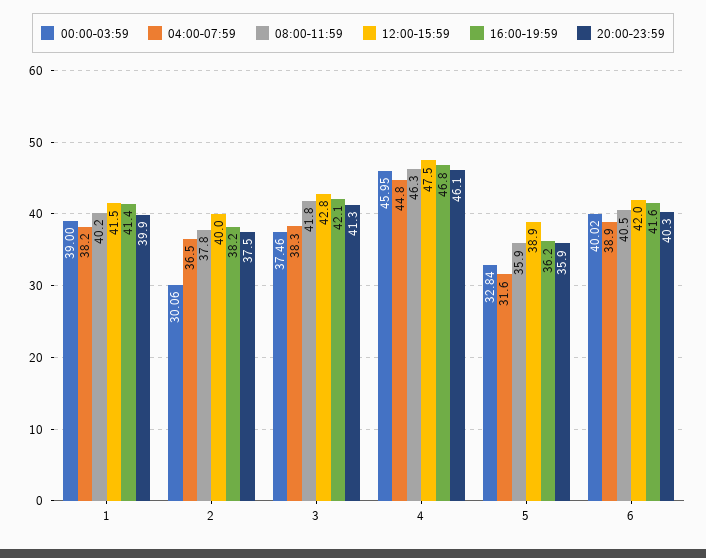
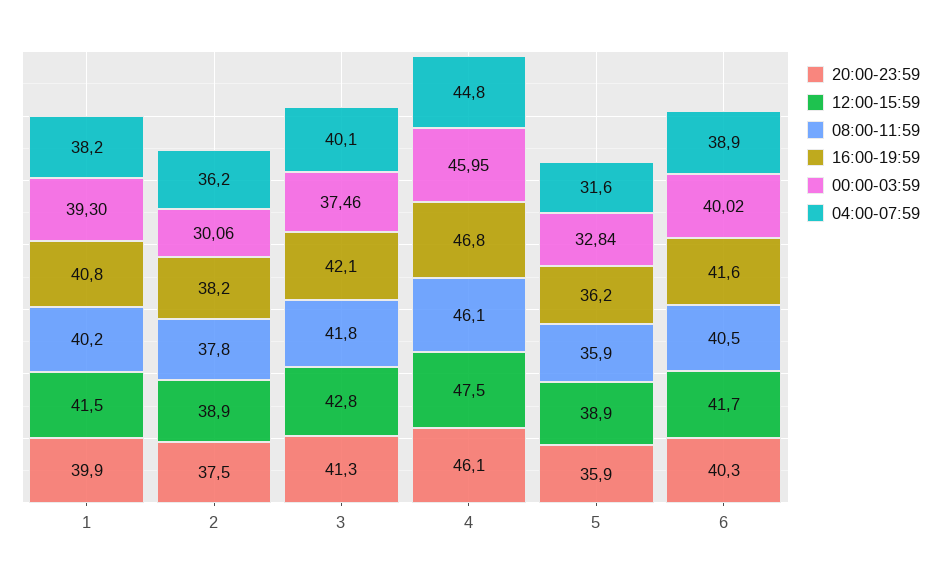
  {
    "00:00-03:59": {
-     "1": 39,
+     "1": 39.3,
      "2": 30.06,
      "3": 37.46,
      "4": 45.95,
      "5": 32.84,
      "6": 40.02
    },
    "04:00-07:59": {
      "1": 38.2,
-     "2": 36.5,
+     "2": 36.2,
-     "3": 38.3,
+     "3": 40.1,
      "4": 44.8,
      "5": 31.6,
      "6": 38.9
    },
    "08:00-11:59": {
      "1": 40.2,
      "2": 37.8,
      "3": 41.8,
-     "4": 46.3,
+     "4": 46.1,
      "5": 35.9,
      "6": 40.5
    },
    "12:00-15:59": {
      "1": 41.5,
-     "2": 40,
+     "2": 38.9,
      "3": 42.8,
      "4": 47.5,
      "5": 38.9,
-     "6": 42
+     "6": 41.7
    },
    "16:00-19:59": {
-     "1": 41.4,
+     "1": 40.8,
      "2": 38.2,
      "3": 42.1,
      "4": 46.8,
      "5": 36.2,
      "6": 41.6
    },
    "20:00-23:59": {
      "1": 39.9,
      "2": 37.5,
      "3": 41.3,
      "4": 46.1,
      "5": 35.9,
      "6": 40.3
    }
  }

